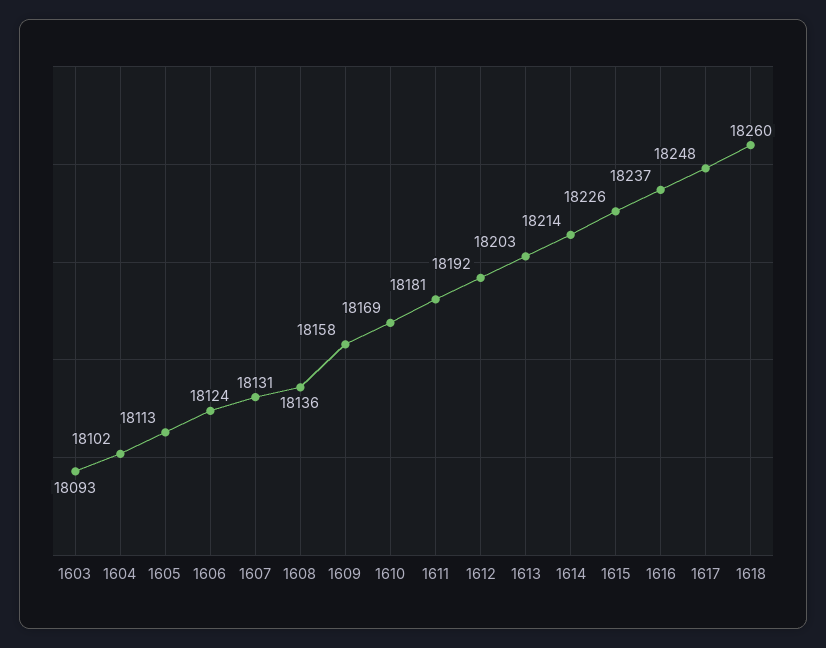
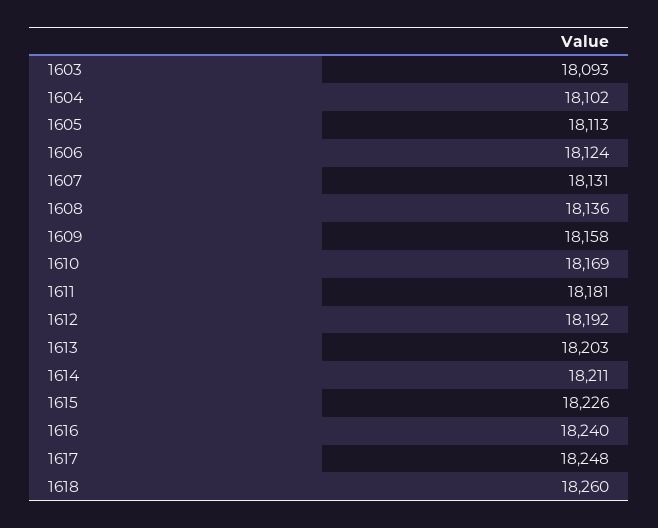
  {
    "1603": 18093,
    "1604": 18102,
    "1605": 18113,
    "1606": 18124,
    "1607": 18131,
    "1608": 18136,
    "1609": 18158,
    "1610": 18169,
    "1611": 18181,
    "1612": 18192,
    "1613": 18203,
-   "1614": 18214,
+   "1614": 18211,
    "1615": 18226,
-   "1616": 18237,
+   "1616": 18240,
    "1617": 18248,
    "1618": 18260
  }

